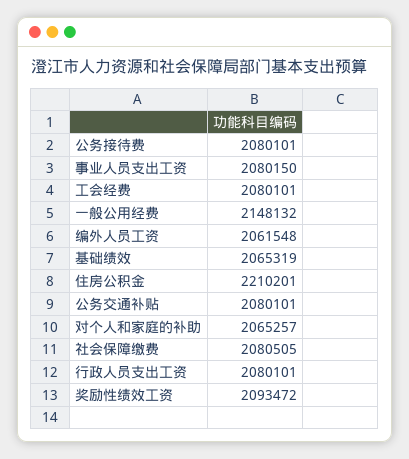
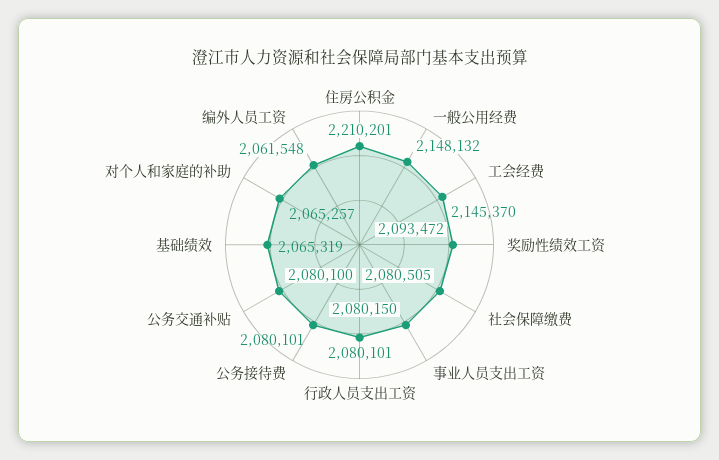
  {
    "公务接待费": 2080101,
    "事业人员支出工资": 2080150,
-   "工会经费": 2080101,
+   "工会经费": 2145370,
    "一般公用经费": 2148132,
    "编外人员工资": 2061548,
    "基础绩效": 2065319,
    "住房公积金": 2210201,
-   "公务交通补贴": 2080101,
+   "公务交通补贴": 2080100,
    "对个人和家庭的补助": 2065257,
    "社会保障缴费": 2080505,
    "行政人员支出工资": 2080101,
    "奖励性绩效工资": 2093472
  }

